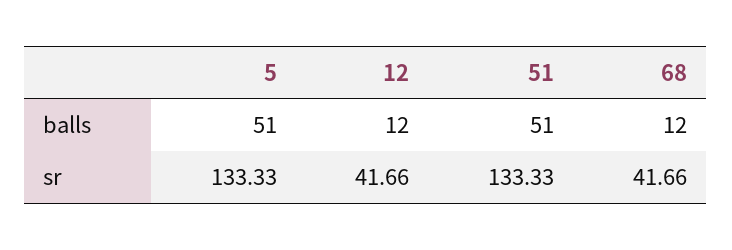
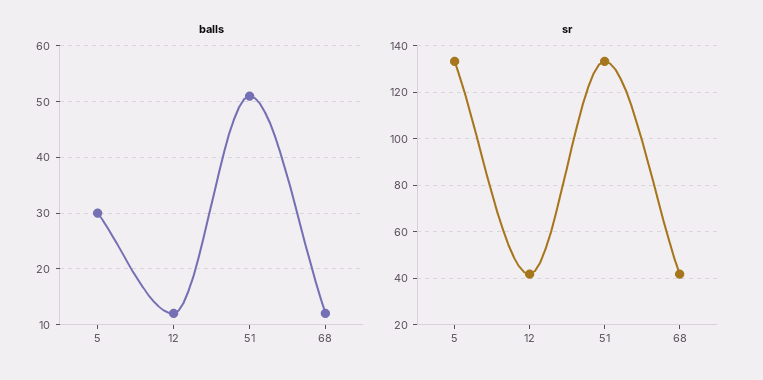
  {
    "balls": {
-     "5": 51,
+     "5": 30,
      "12": 12,
      "51": 51,
      "68": 12
    },
    "sr": {
      "5": 133.33,
      "12": 41.66,
      "51": 133.33,
      "68": 41.66
    }
  }

